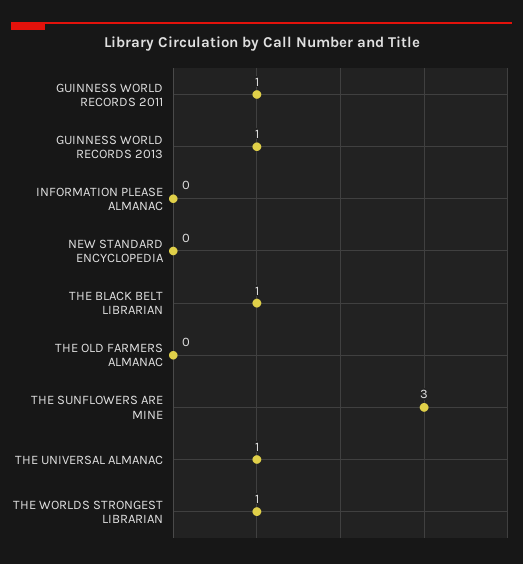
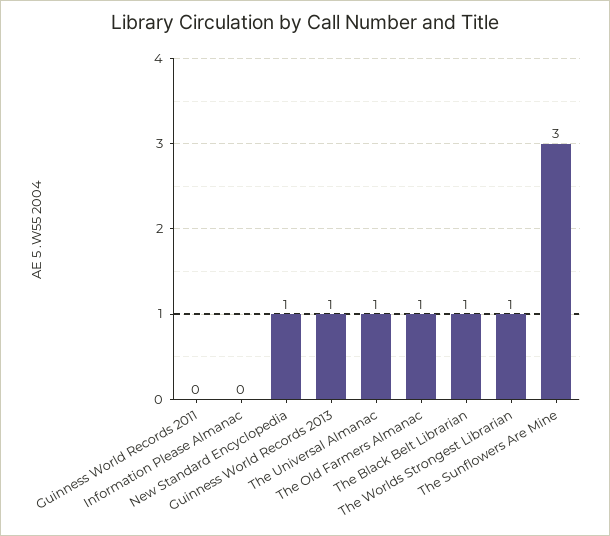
  {
-   "GUINNESS WORLD RECORDS 2011": 1,
+   "GUINNESS WORLD RECORDS 2011": 0,
    "GUINNESS WORLD RECORDS 2013": 1,
    "INFORMATION PLEASE ALMANAC": 0,
-   "NEW STANDARD ENCYCLOPEDIA": 0,
+   "NEW STANDARD ENCYCLOPEDIA": 1,
    "THE BLACK BELT LIBRARIAN": 1,
-   "THE OLD FARMERS ALMANAC": 0,
+   "THE OLD FARMERS ALMANAC": 1,
    "THE SUNFLOWERS ARE MINE": 3,
    "THE UNIVERSAL ALMANAC": 1,
    "THE WORLDS STRONGEST LIBRARIAN": 1
  }

